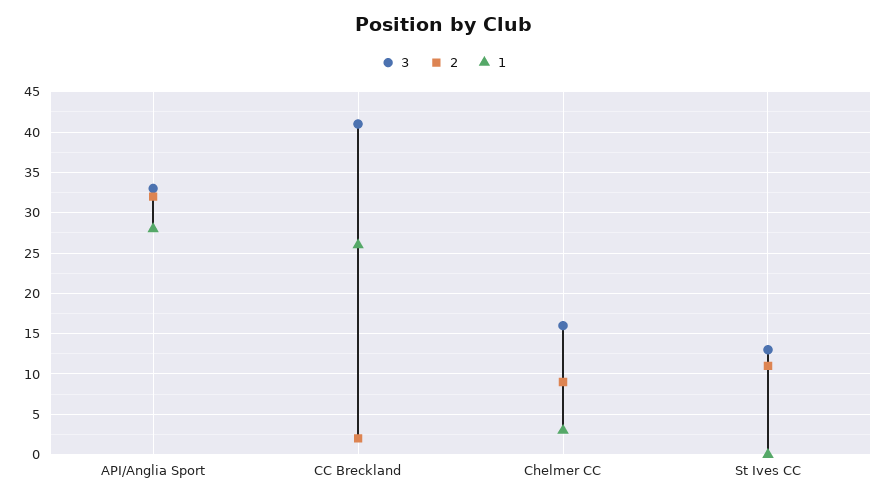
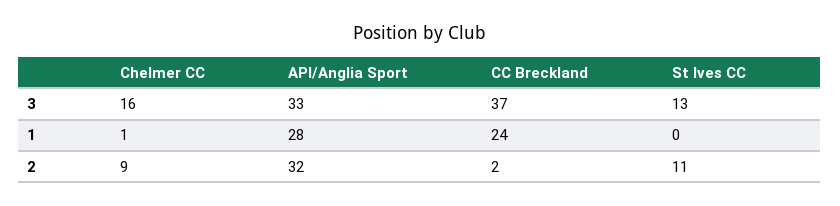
  {
    "3": {
      "API/Anglia Sport": 33,
-     "CC Breckland": 41,
+     "CC Breckland": 37,
      "Chelmer CC": 16,
      "St Ives CC": 13
    },
    "2": {
      "API/Anglia Sport": 32,
      "CC Breckland": 2,
      "Chelmer CC": 9,
      "St Ives CC": 11
    },
    "1": {
      "API/Anglia Sport": 28,
-     "CC Breckland": 26,
+     "CC Breckland": 24,
-     "Chelmer CC": 3,
+     "Chelmer CC": 1,
      "St Ives CC": 0
    }
  }

